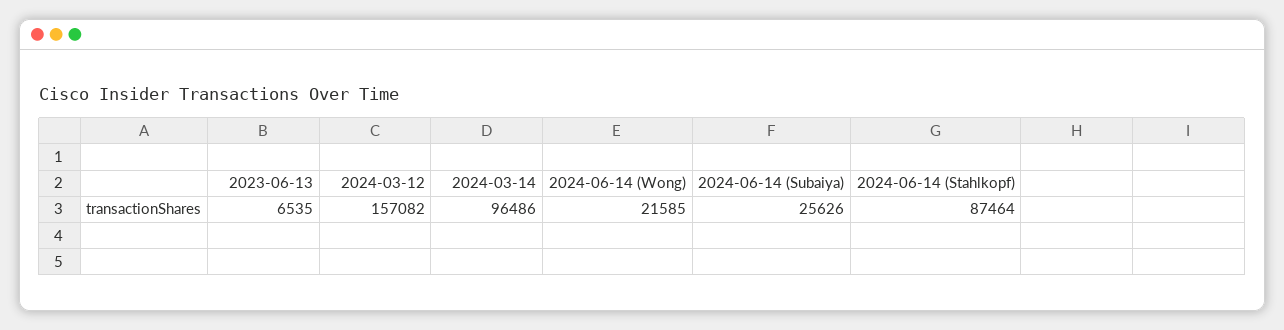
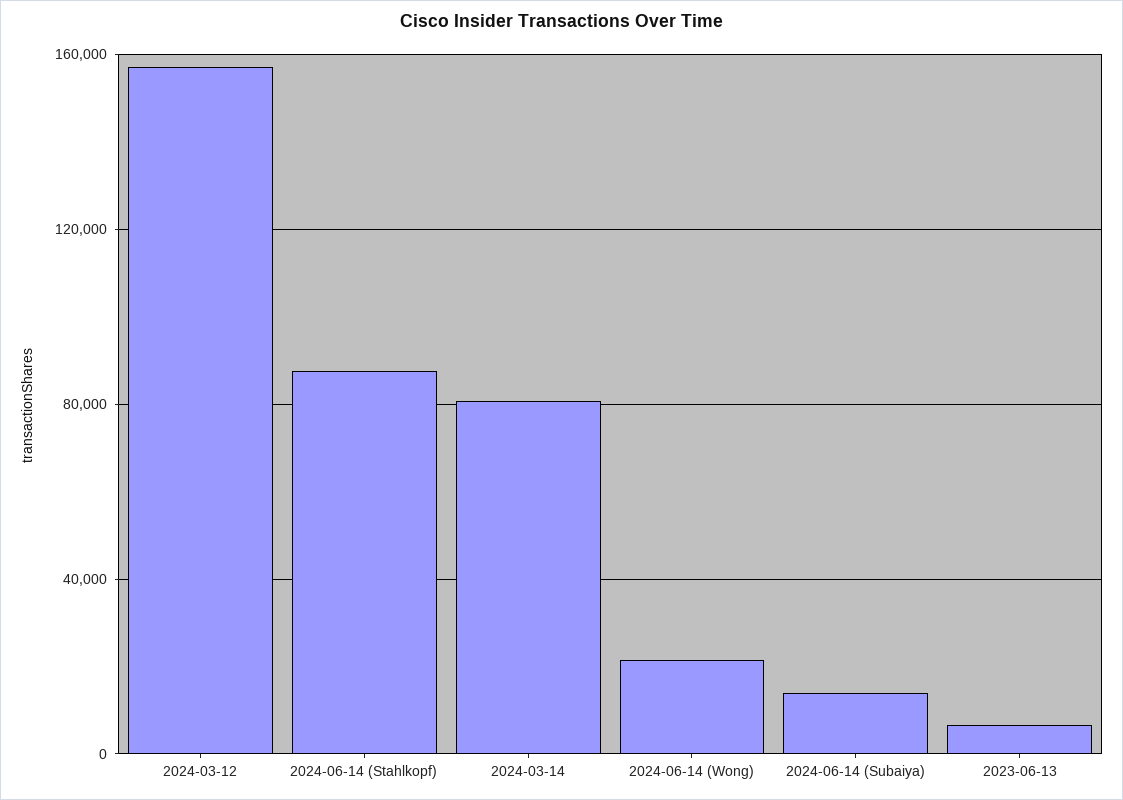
  {
    "2023-06-13": 6535,
    "2024-03-12": 157082,
-   "2024-03-14": 96486,
+   "2024-03-14": 80000,
    "2024-06-14 (Wong)": 21585,
-   "2024-06-14 (Subaiya)": 25626,
+   "2024-06-14 (Subaiya)": 15000,
    "2024-06-14 (Stahlkopf)": 87464
  }

